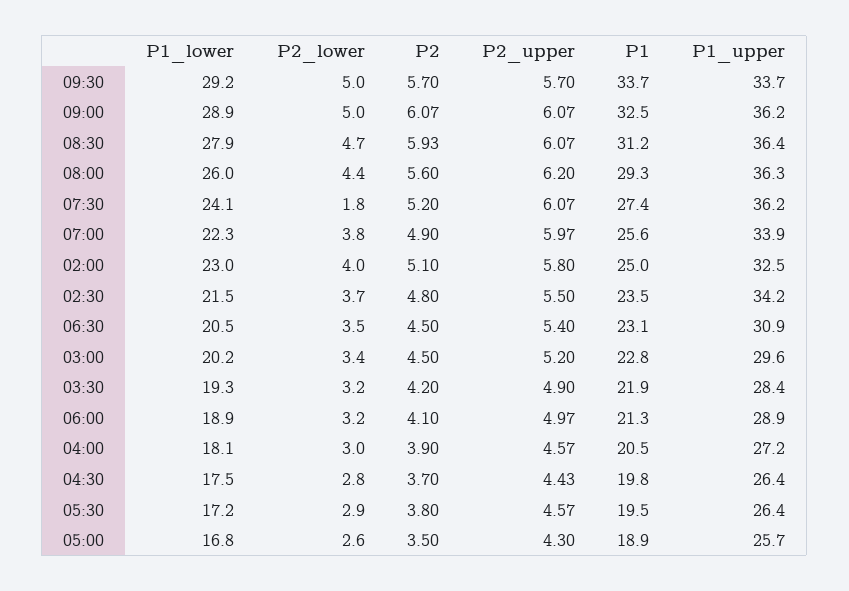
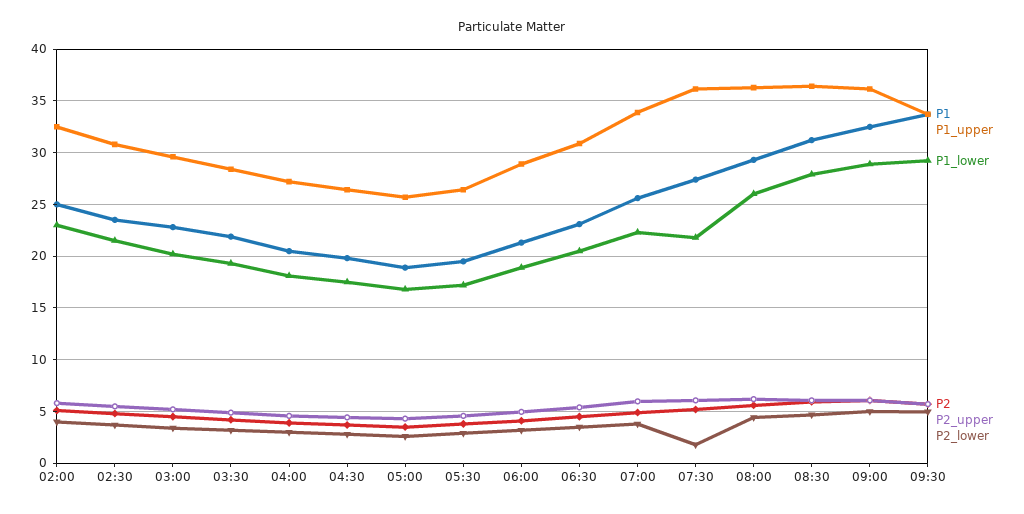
  {
    "P1_lower": {
      "09:30": 29.2,
      "09:00": 28.9,
      "08:30": 27.9,
      "08:00": 26,
-     "07:30": 24.1,
+     "07:30": 22,
      "07:00": 22.3,
      "02:00": 23,
      "02:30": 21.5,
      "06:30": 20.5,
      "03:00": 20.2,
      "03:30": 19.3,
      "06:00": 18.9,
      "04:00": 18.1,
      "04:30": 17.5,
      "05:30": 17.2,
      "05:00": 16.8
    },
    "P2_lower": {
      "09:30": 5,
      "09:00": 5,
      "08:30": 4.7,
      "08:00": 4.4,
      "07:30": 1.8,
      "07:00": 3.8,
      "02:00": 4,
      "02:30": 3.7,
      "06:30": 3.5,
      "03:00": 3.4,
      "03:30": 3.2,
      "06:00": 3.2,
      "04:00": 3,
      "04:30": 2.8,
      "05:30": 2.9,
      "05:00": 2.6
    },
    "P2": {
      "09:30": 5.7,
      "09:00": 6.07,
      "08:30": 5.93,
      "08:00": 5.6,
      "07:30": 5.2,
      "07:00": 4.9,
      "02:00": 5.1,
      "02:30": 4.8,
      "06:30": 4.5,
      "03:00": 4.5,
      "03:30": 4.2,
      "06:00": 4.1,
      "04:00": 3.9,
      "04:30": 3.7,
      "05:30": 3.8,
      "05:00": 3.5
    },
    "P2_upper": {
      "09:30": 5.7,
      "09:00": 6.07,
      "08:30": 6.07,
      "08:00": 6.2,
      "07:30": 6.07,
      "07:00": 5.97,
      "02:00": 5.8,
      "02:30": 5.5,
      "06:30": 5.4,
      "03:00": 5.2,
      "03:30": 4.9,
      "06:00": 4.97,
      "04:00": 4.57,
      "04:30": 4.43,
      "05:30": 4.57,
      "05:00": 4.3
    },
    "P1": {
      "09:30": 33.7,
      "09:00": 32.5,
      "08:30": 31.2,
      "08:00": 29.3,
      "07:30": 27.4,
      "07:00": 25.6,
      "02:00": 25,
      "02:30": 23.5,
      "06:30": 23.1,
      "03:00": 22.8,
      "03:30": 21.9,
      "06:00": 21.3,
      "04:00": 20.5,
      "04:30": 19.8,
      "05:30": 19.5,
      "05:00": 18.9
    },
    "P1_upper": {
      "09:30": 33.7,
      "09:00": 36.2,
      "08:30": 36.4,
      "08:00": 36.3,
      "07:30": 36.2,
      "07:00": 33.9,
      "02:00": 32.5,
-     "02:30": 34.2,
+     "02:30": 31,
      "06:30": 30.9,
      "03:00": 29.6,
      "03:30": 28.4,
      "06:00": 28.9,
      "04:00": 27.2,
      "04:30": 26.4,
      "05:30": 26.4,
      "05:00": 25.7
    }
  }

